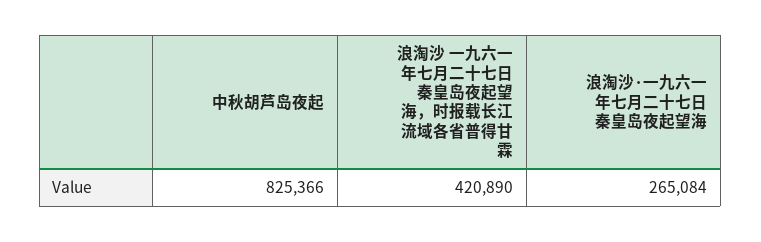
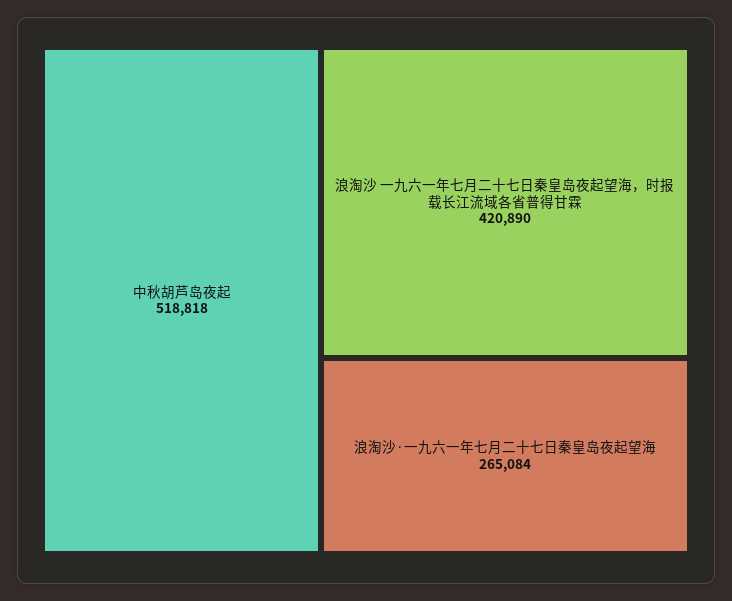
  {
-   "中秋胡芦岛夜起": 825366,
+   "中秋胡芦岛夜起": 518818,
    "浪淘沙 一九六一年七月二十七日秦皇岛夜起望海，时报载长江流域各省普得甘霖": 420890,
    "浪淘沙·一九六一年七月二十七日秦皇岛夜起望海": 265084
  }

